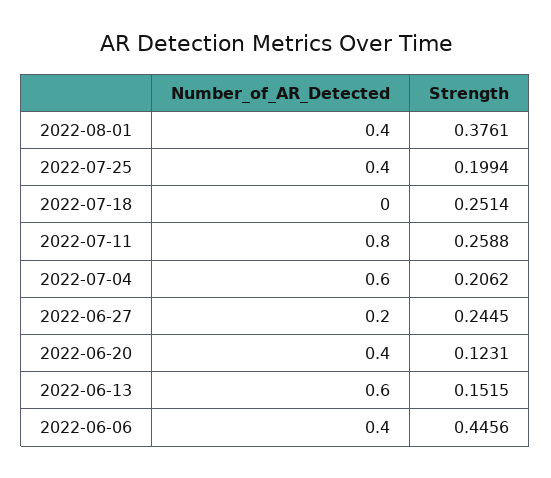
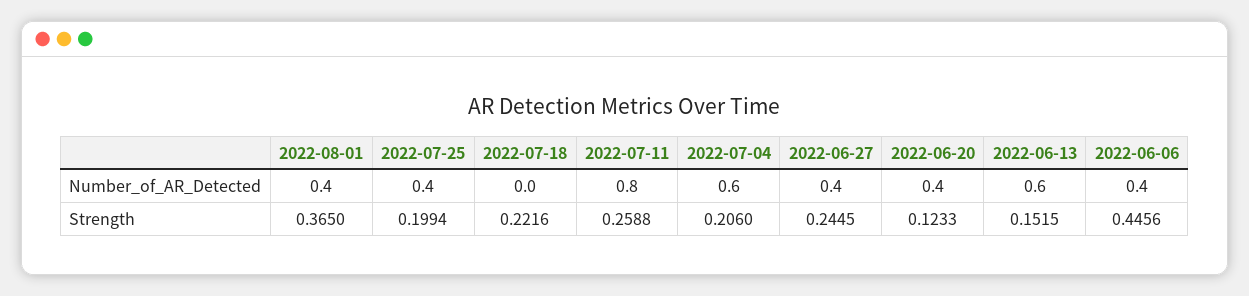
  {
    "Number_of_AR_Detected": {
      "2022-08-01": 0.4,
      "2022-07-25": 0.4,
      "2022-07-18": 0,
      "2022-07-11": 0.8,
      "2022-07-04": 0.6,
-     "2022-06-27": 0.2,
+     "2022-06-27": 0.4,
      "2022-06-20": 0.4,
      "2022-06-13": 0.6,
      "2022-06-06": 0.4
    },
    "Strength": {
-     "2022-08-01": 0.3761,
+     "2022-08-01": 0.365,
      "2022-07-25": 0.1994,
-     "2022-07-18": 0.2514,
+     "2022-07-18": 0.2216,
      "2022-07-11": 0.2588,
-     "2022-07-04": 0.2062,
+     "2022-07-04": 0.206,
      "2022-06-27": 0.2445,
-     "2022-06-20": 0.1231,
+     "2022-06-20": 0.1233,
      "2022-06-13": 0.1515,
      "2022-06-06": 0.4456
    }
  }

